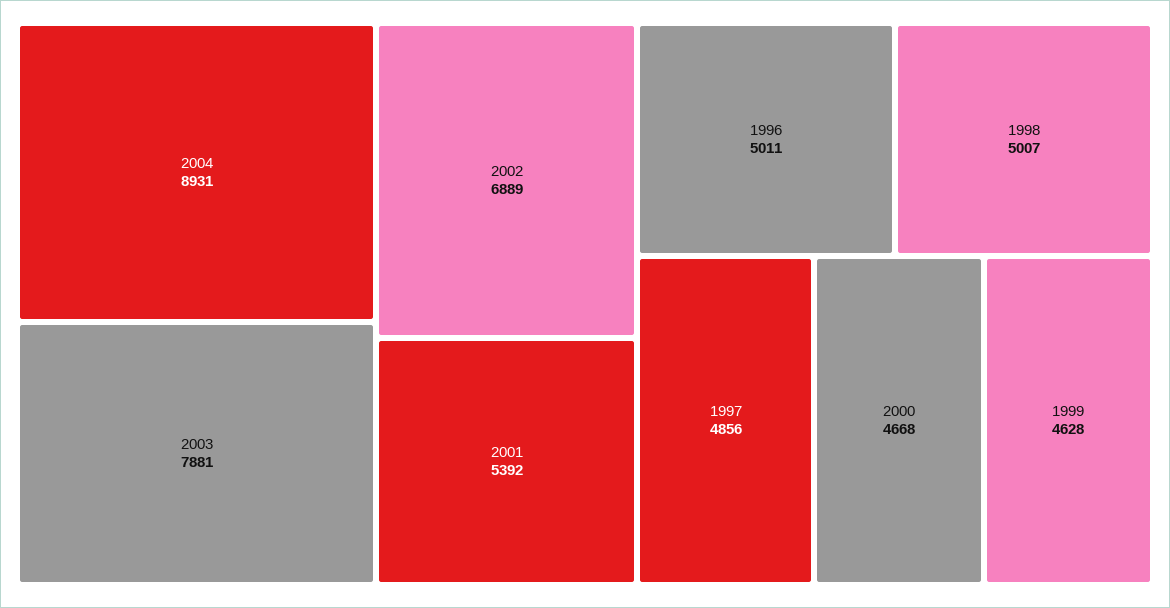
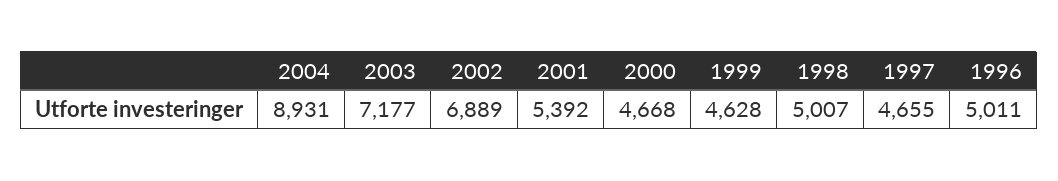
  {
    "2004": 8931,
-   "2003": 7881,
+   "2003": 7177,
    "2002": 6889,
    "2001": 5392,
    "1996": 5011,
    "1998": 5007,
-   "1997": 4856,
+   "1997": 4655,
    "2000": 4668,
    "1999": 4628
  }

